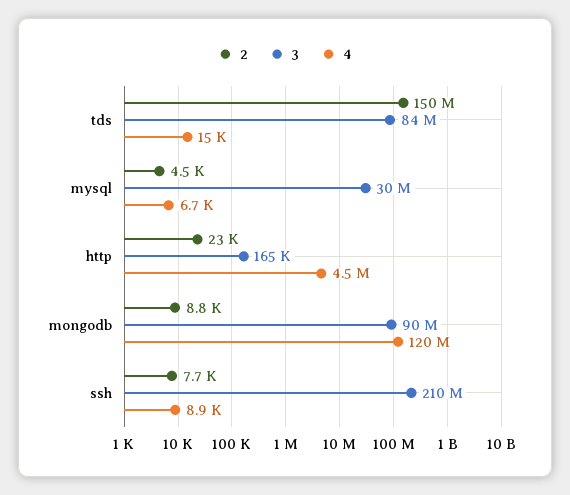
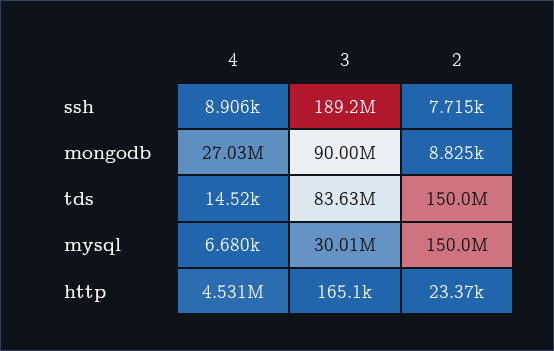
  {
    "2": {
      "tds": 150000000,
-     "mysql": 4500,
+     "mysql": 150000000,
      "http": 23370,
      "mongodb": 8825,
      "ssh": 7715
    },
    "3": {
      "tds": 83630000,
      "mysql": 30010000,
      "http": 165100,
      "mongodb": 90000000,
-     "ssh": 210000000
+     "ssh": 189200000
    },
    "4": {
      "tds": 14520,
      "mysql": 6680,
      "http": 4531000,
-     "mongodb": 120000000,
+     "mongodb": 27030000,
      "ssh": 8906
    }
  }

